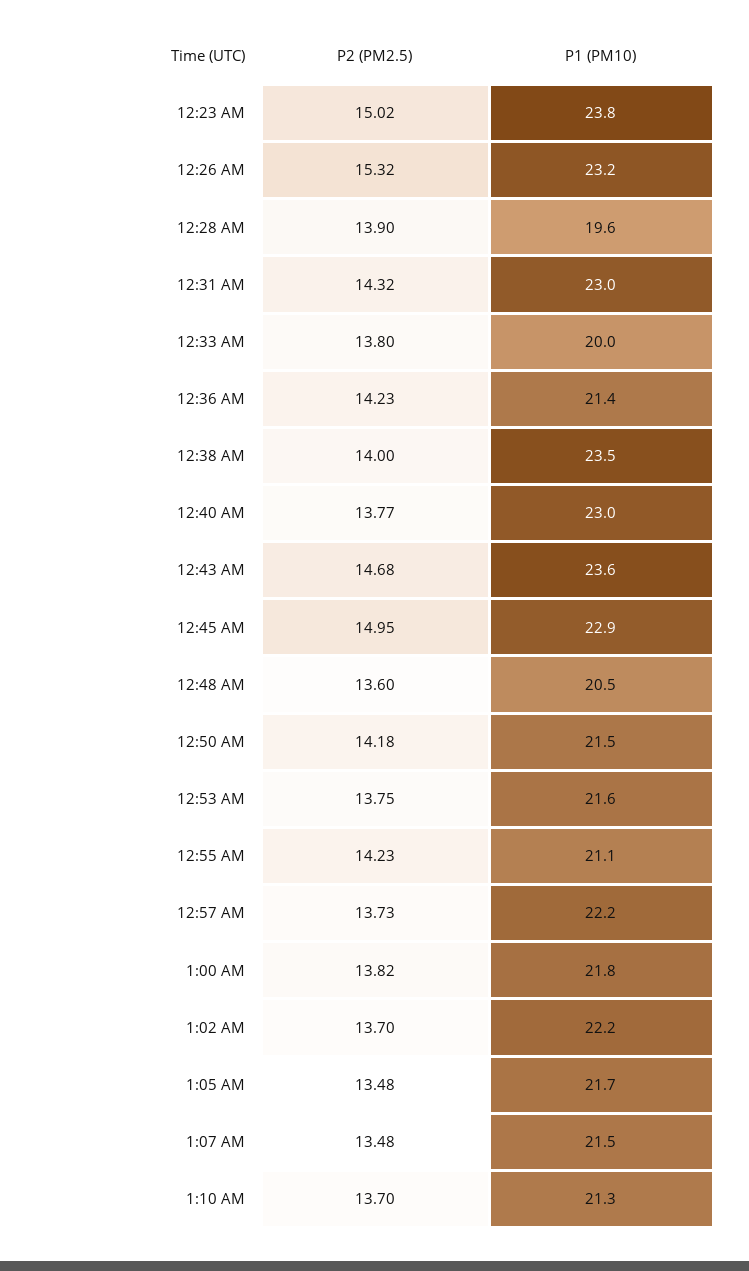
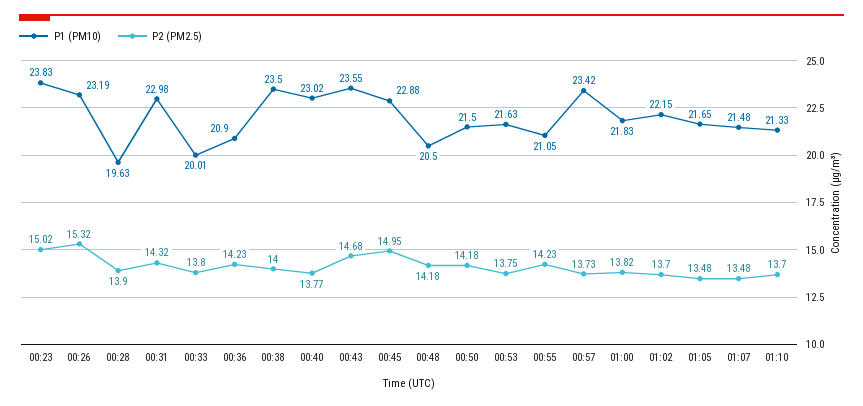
  {
    "P2 (PM2.5)": {
      "12:23 AM": 15.02,
      "12:26 AM": 15.32,
      "12:28 AM": 13.9,
      "12:31 AM": 14.32,
      "12:33 AM": 13.8,
      "12:36 AM": 14.23,
      "12:38 AM": 14,
      "12:40 AM": 13.77,
      "12:43 AM": 14.68,
      "12:45 AM": 14.95,
-     "12:48 AM": 13.6,
+     "12:48 AM": 14.18,
      "12:50 AM": 14.18,
      "12:53 AM": 13.75,
      "12:55 AM": 14.23,
      "12:57 AM": 13.73,
      "1:00 AM": 13.82,
      "1:02 AM": 13.7,
      "1:05 AM": 13.48,
      "1:07 AM": 13.48,
      "1:10 AM": 13.7
    },
    "P1 (PM10)": {
      "12:23 AM": 23.83,
      "12:26 AM": 23.19,
      "12:28 AM": 19.63,
      "12:31 AM": 22.98,
      "12:33 AM": 20.01,
-     "12:36 AM": 21.4,
+     "12:36 AM": 20.9,
      "12:38 AM": 23.5,
      "12:40 AM": 23.02,
      "12:43 AM": 23.55,
      "12:45 AM": 22.88,
      "12:48 AM": 20.5,
      "12:50 AM": 21.5,
      "12:53 AM": 21.63,
      "12:55 AM": 21.05,
-     "12:57 AM": 22.2,
+     "12:57 AM": 23.42,
      "1:00 AM": 21.83,
      "1:02 AM": 22.15,
      "1:05 AM": 21.65,
      "1:07 AM": 21.48,
      "1:10 AM": 21.33
    }
  }

